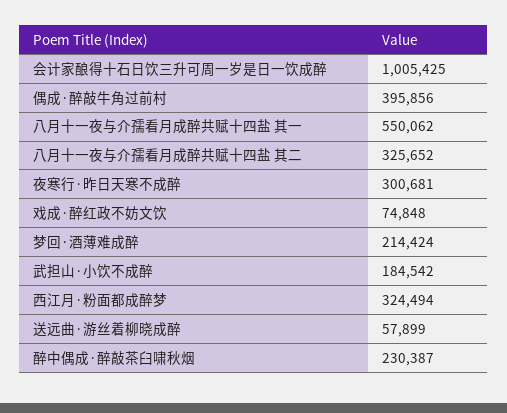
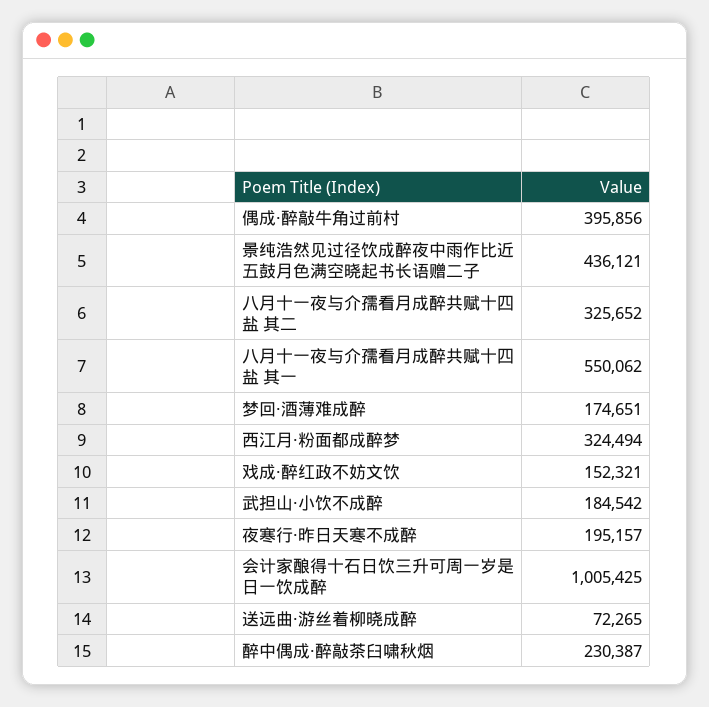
  {
    "会计家酿得十石日饮三升可周一岁是日一饮成醉": 1005425,
    "偶成·醉敲牛角过前村": 395856,
    "八月十一夜与介孺看月成醉共赋十四盐 其一": 550062,
    "八月十一夜与介孺看月成醉共赋十四盐 其二": 325652,
-   "夜寒行·昨日天寒不成醉": 300681,
+   "夜寒行·昨日天寒不成醉": 195157,
-   "戏成·醉红政不妨文饮": 74848,
+   "戏成·醉红政不妨文饮": 152321,
-   "梦回·酒薄难成醉": 214424,
+   "梦回·酒薄难成醉": 174651,
    "武担山·小饮不成醉": 184542,
    "西江月·粉面都成醉梦": 324494,
-   "送远曲·游丝着柳晓成醉": 57899,
+   "送远曲·游丝着柳晓成醉": 72265,
-   "醉中偶成·醉敲茶臼啸秋烟": 230387
+   "醉中偶成·醉敲茶臼啸秋烟": 230387,
+   "景纯浩然见过径饮成醉夜中雨作比近五鼓月色满空晓起书长语赠二子": 436121
  }

